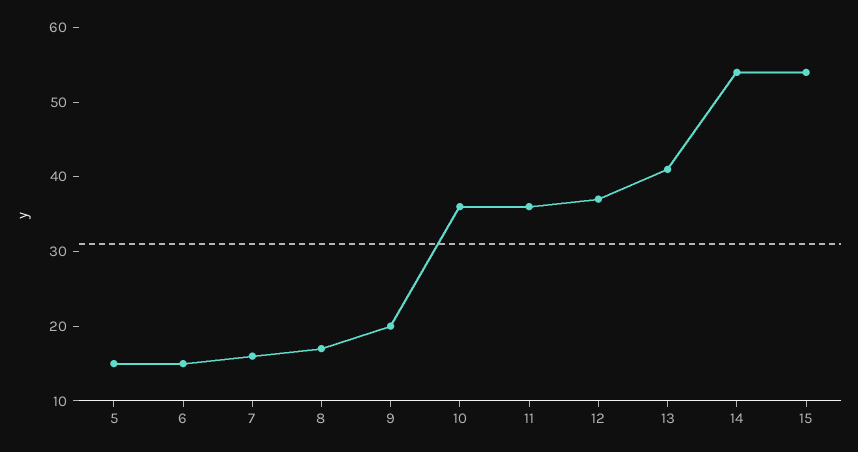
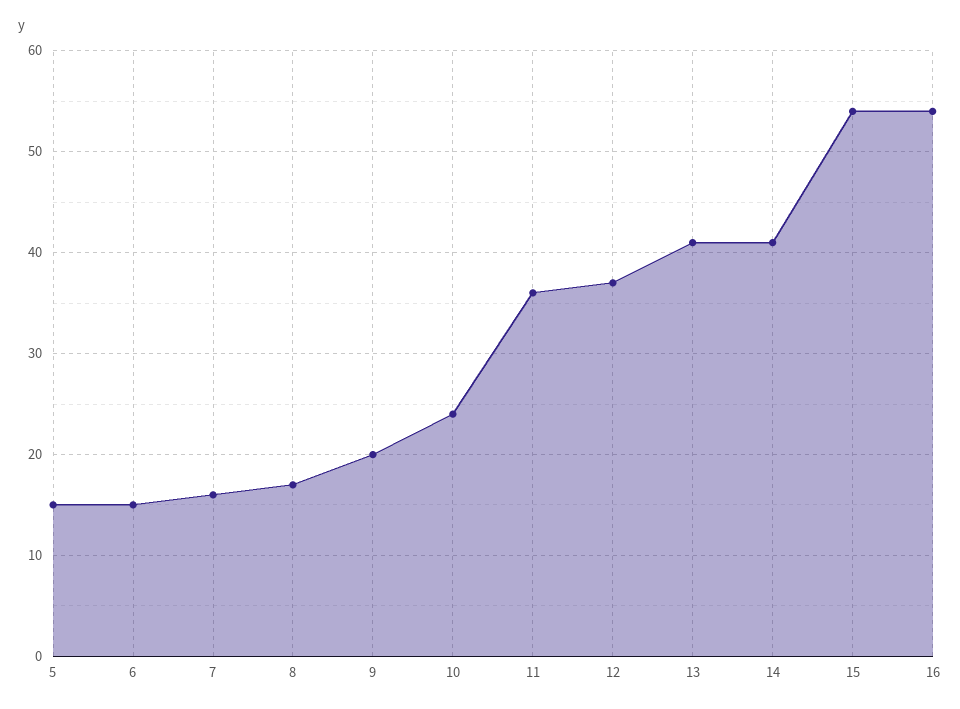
  {
    "5": 15,
    "6": 15,
    "7": 16,
    "8": 17,
    "9": 20,
-   "10": 35,
+   "10": 24,
    "11": 36,
    "12": 37,
    "13": 41,
-   "14": 55,
+   "14": 41,
-   "15": 54
+   "15": 54,
+   "16": 54
  }

